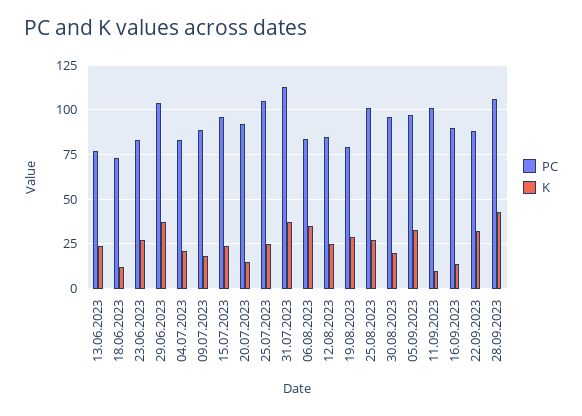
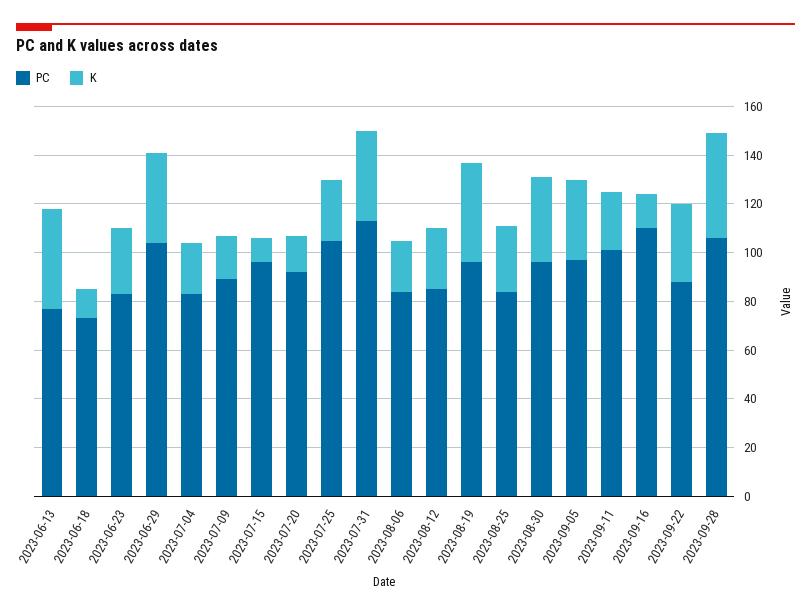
  {
    "PC": {
      "13.06.2023": 75,
      "18.06.2023": 75,
      "23.06.2023": 85,
      "29.06.2023": 105,
      "04.07.2023": 85,
      "09.07.2023": 90,
      "15.07.2023": 95,
      "20.07.2023": 90,
      "25.07.2023": 105,
      "31.07.2023": 115,
      "06.08.2023": 85,
      "12.08.2023": 85,
-     "19.08.2023": 80,
+     "19.08.2023": 95,
-     "25.08.2023": 100,
+     "25.08.2023": 85,
      "30.08.2023": 95,
      "05.09.2023": 95,
      "11.09.2023": 100,
-     "16.09.2023": 90,
+     "16.09.2023": 110,
      "22.09.2023": 90,
      "28.09.2023": 105
    },
    "K": {
-     "13.06.2023": 25,
+     "13.06.2023": 40,
      "18.06.2023": 10,
      "23.06.2023": 25,
      "29.06.2023": 35,
      "04.07.2023": 20,
      "09.07.2023": 20,
-     "15.07.2023": 25,
+     "15.07.2023": 10,
      "20.07.2023": 15,
      "25.07.2023": 25,
      "31.07.2023": 35,
-     "06.08.2023": 35,
+     "06.08.2023": 20,
      "12.08.2023": 25,
-     "19.08.2023": 30,
+     "19.08.2023": 40,
      "25.08.2023": 25,
-     "30.08.2023": 20,
+     "30.08.2023": 35,
      "05.09.2023": 35,
-     "11.09.2023": 10,
+     "11.09.2023": 25,
      "16.09.2023": 15,
      "22.09.2023": 30,
      "28.09.2023": 45
    }
  }

